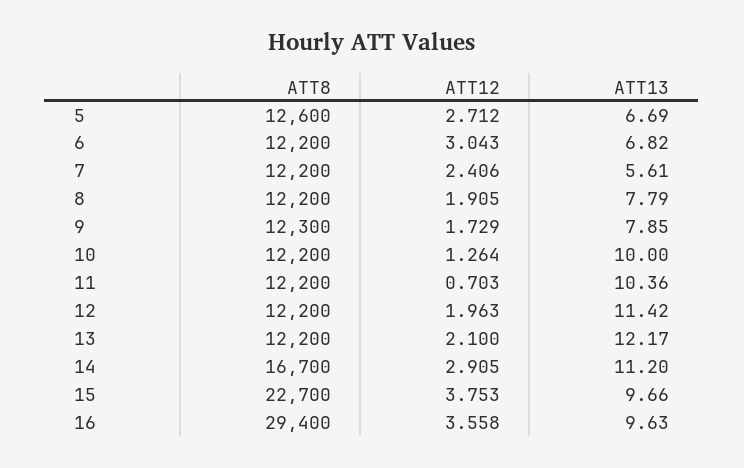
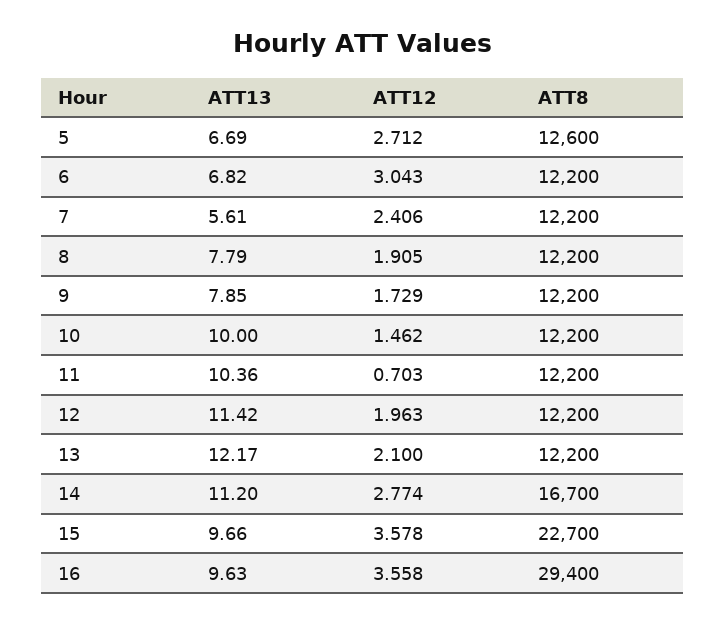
  {
    "ATT8": {
      "5": 12600,
      "6": 12200,
      "7": 12200,
      "8": 12200,
-     "9": 12300,
+     "9": 12200,
      "10": 12200,
      "11": 12200,
      "12": 12200,
      "13": 12200,
      "14": 16700,
      "15": 22700,
      "16": 29400
    },
    "ATT12": {
      "5": 2.712,
      "6": 3.043,
      "7": 2.406,
      "8": 1.905,
      "9": 1.729,
-     "10": 1.264,
+     "10": 1.462,
      "11": 0.703,
      "12": 1.963,
      "13": 2.1,
-     "14": 2.905,
+     "14": 2.774,
-     "15": 3.753,
+     "15": 3.578,
      "16": 3.558
    },
    "ATT13": {
      "5": 6.69,
      "6": 6.82,
      "7": 5.61,
      "8": 7.79,
      "9": 7.85,
      "10": 10,
      "11": 10.36,
      "12": 11.42,
      "13": 12.17,
      "14": 11.2,
      "15": 9.66,
      "16": 9.63
    }
  }

